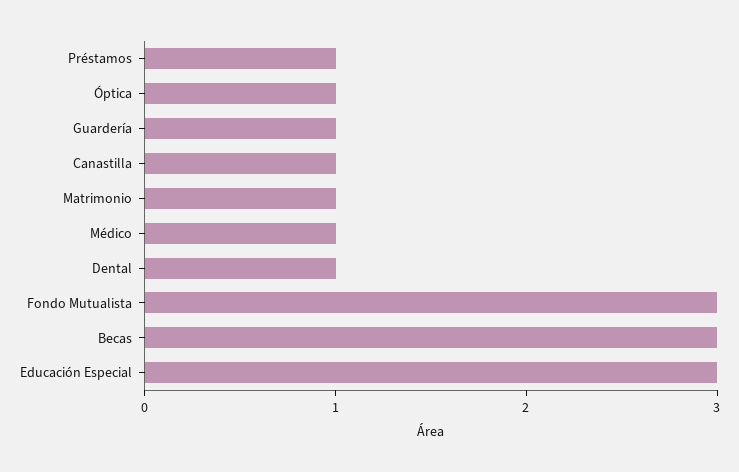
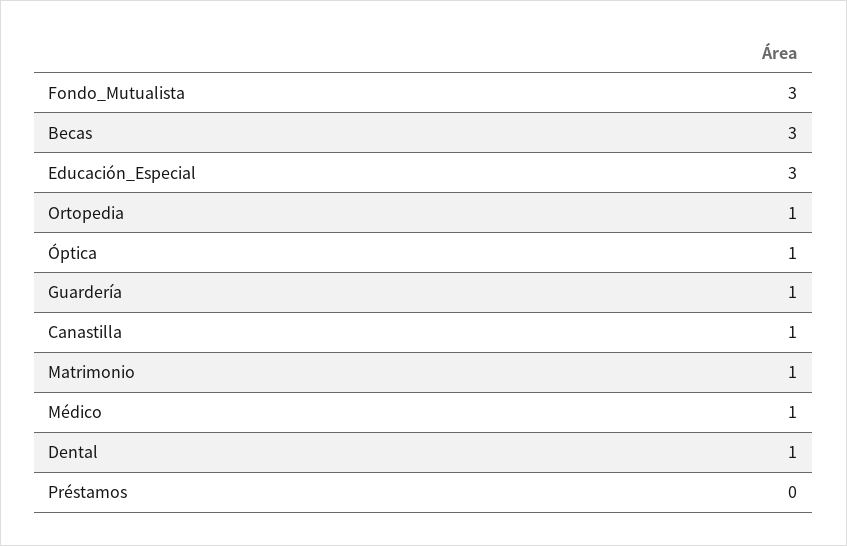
  {
-   "Préstamos": 1,
+   "Préstamos": 0,
    "Óptica": 1,
    "Guardería": 1,
    "Canastilla": 1,
    "Matrimonio": 1,
    "Médico": 1,
    "Dental": 1,
    "Fondo Mutualista": 3,
    "Becas": 3,
-   "Educación Especial": 3
+   "Educación Especial": 3,
+   "Ortopedia": 1
  }

